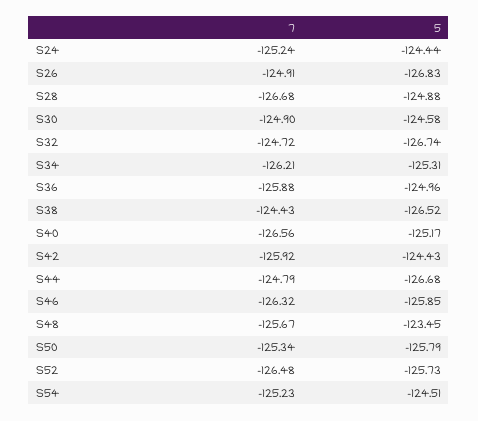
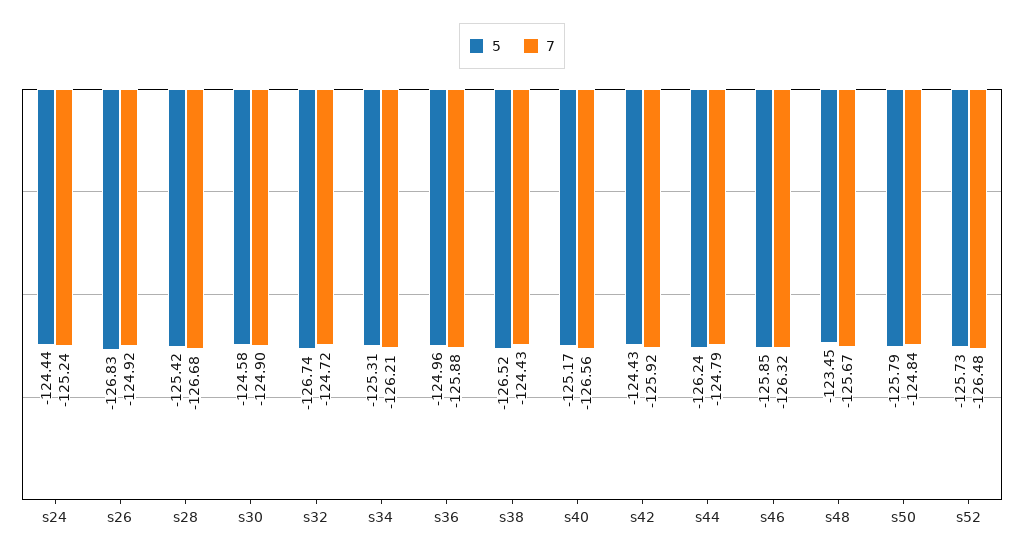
  {
    "7": {
      "S24": -125.24,
-     "S26": -124.91,
+     "S26": -124.92,
      "S28": -126.68,
      "S30": -124.9,
      "S32": -124.72,
      "S34": -126.21,
      "S36": -125.88,
      "S38": -124.43,
      "S40": -126.56,
      "S42": -125.92,
      "S44": -124.79,
      "S46": -126.32,
      "S48": -125.67,
-     "S50": -125.34,
+     "S50": -124.84,
-     "S52": -126.48,
+     "S52": -126.48
-     "S54": -125.23
    },
    "5": {
      "S24": -124.44,
      "S26": -126.83,
-     "S28": -124.88,
+     "S28": -125.42,
      "S30": -124.58,
      "S32": -126.74,
      "S34": -125.31,
      "S36": -124.96,
      "S38": -126.52,
      "S40": -125.17,
      "S42": -124.43,
-     "S44": -126.68,
+     "S44": -126.24,
      "S46": -125.85,
      "S48": -123.45,
      "S50": -125.79,
-     "S52": -125.73,
+     "S52": -125.73
-     "S54": -124.51
    }
  }

